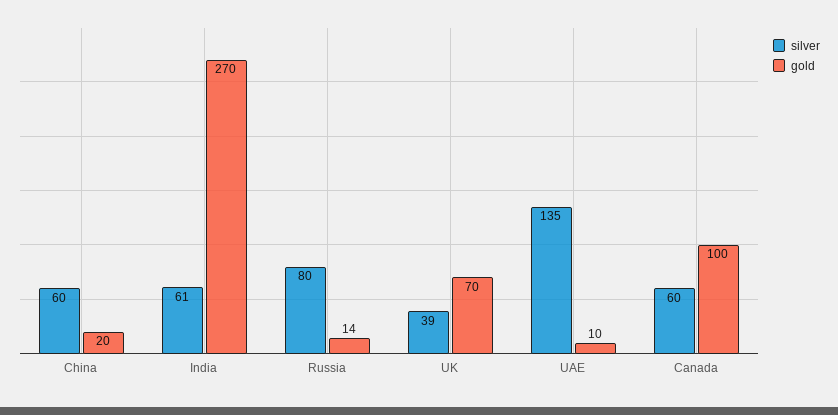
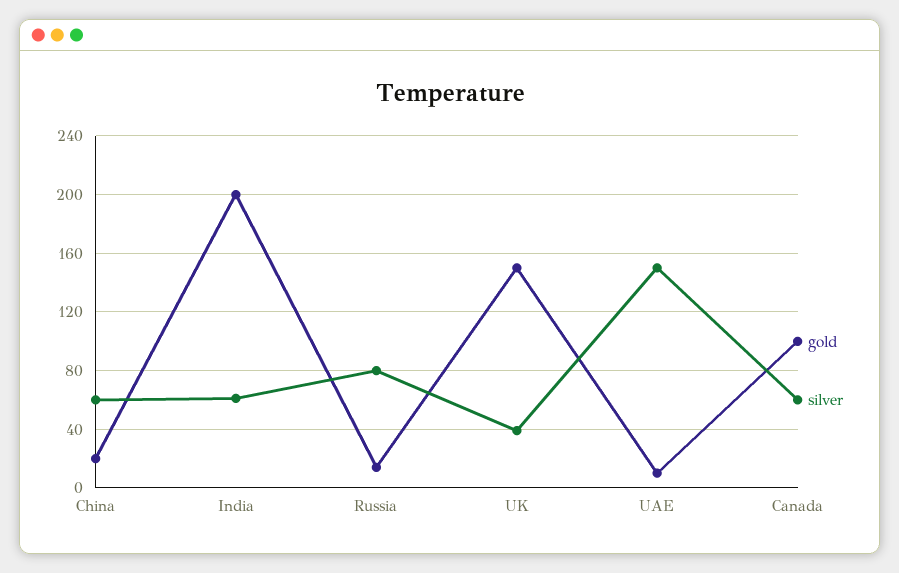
  {
    "silver": {
      "China": 60,
      "India": 61,
      "Russia": 80,
      "UK": 39,
-     "UAE": 135,
+     "UAE": 150,
      "Canada": 60
    },
    "gold": {
      "China": 20,
-     "India": 270,
+     "India": 200,
      "Russia": 14,
-     "UK": 70,
+     "UK": 150,
      "UAE": 10,
      "Canada": 100
    }
  }

